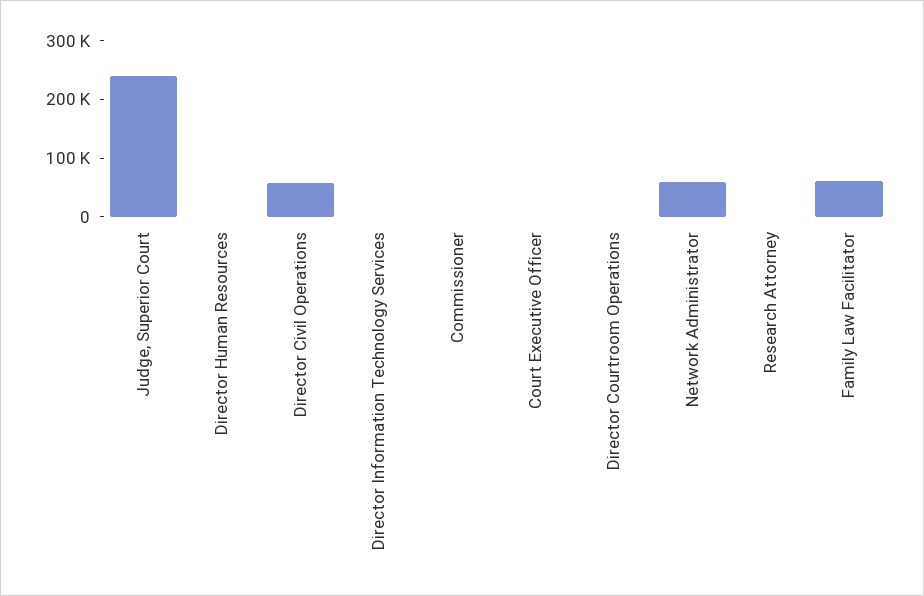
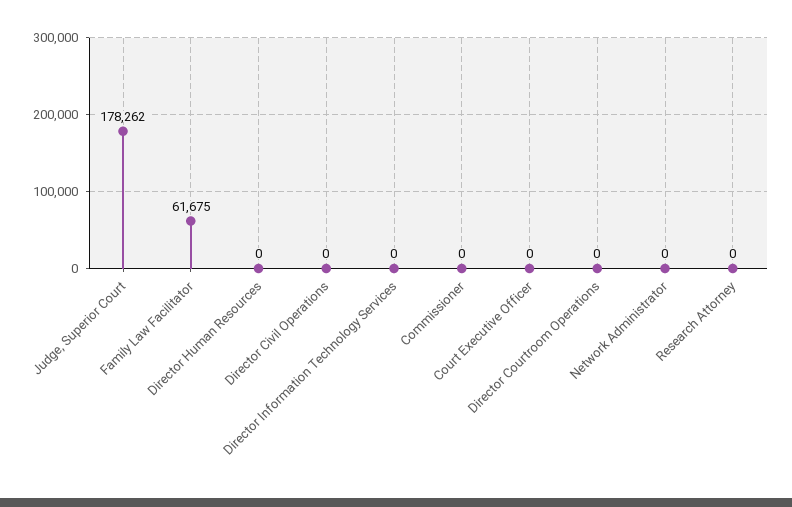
  {
-   "Judge, Superior Court": 240000,
+   "Judge, Superior Court": 178262,
    "Director Human Resources": 0,
-   "Director Civil Operations": 60000,
+   "Director Civil Operations": 0,
    "Director Information Technology Services": 0,
    "Commissioner": 0,
    "Court Executive Officer": 0,
    "Director Courtroom Operations": 0,
-   "Network Administrator": 60000,
+   "Network Administrator": 0,
    "Research Attorney": 0,
    "Family Law Facilitator": 61675
  }

